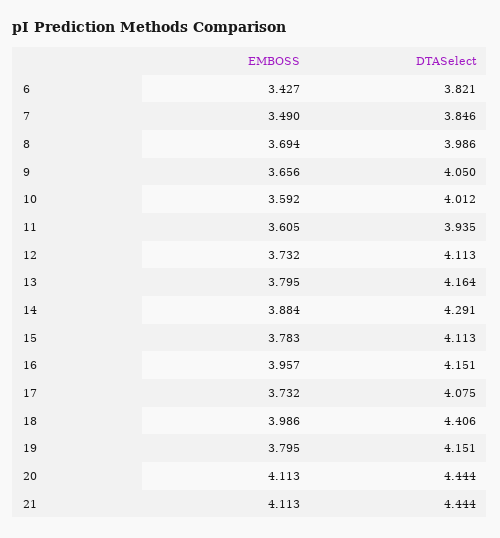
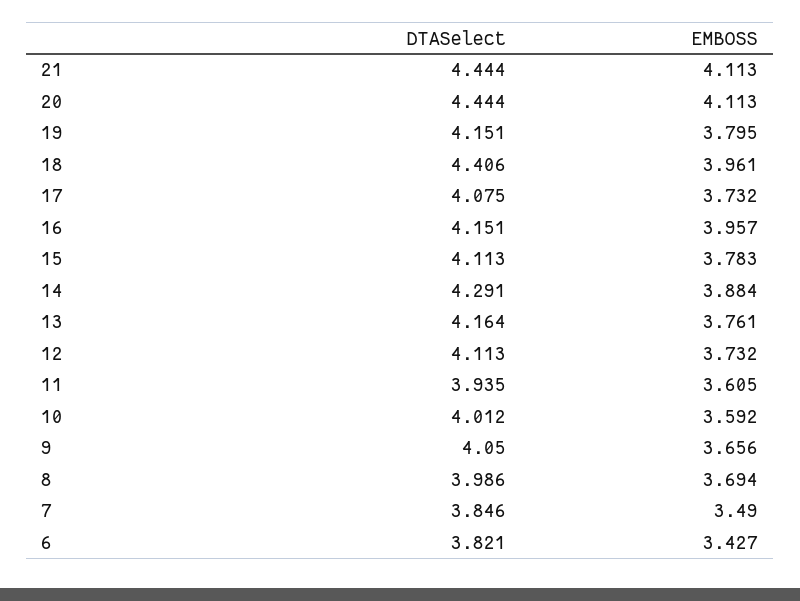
  {
    "EMBOSS": {
      "6": 3.427,
      "7": 3.49,
      "8": 3.694,
      "9": 3.656,
      "10": 3.592,
      "11": 3.605,
      "12": 3.732,
-     "13": 3.795,
+     "13": 3.761,
      "14": 3.884,
      "15": 3.783,
      "16": 3.957,
      "17": 3.732,
-     "18": 3.986,
+     "18": 3.961,
      "19": 3.795,
      "20": 4.113,
      "21": 4.113
    },
    "DTASelect": {
      "6": 3.821,
      "7": 3.846,
      "8": 3.986,
      "9": 4.05,
      "10": 4.012,
      "11": 3.935,
      "12": 4.113,
      "13": 4.164,
      "14": 4.291,
      "15": 4.113,
      "16": 4.151,
      "17": 4.075,
      "18": 4.406,
      "19": 4.151,
      "20": 4.444,
      "21": 4.444
    }
  }

